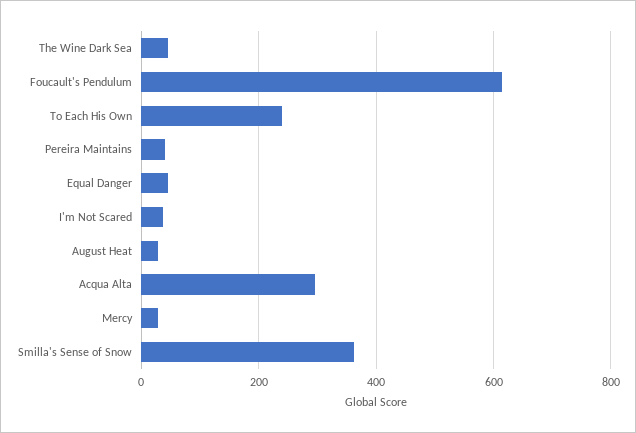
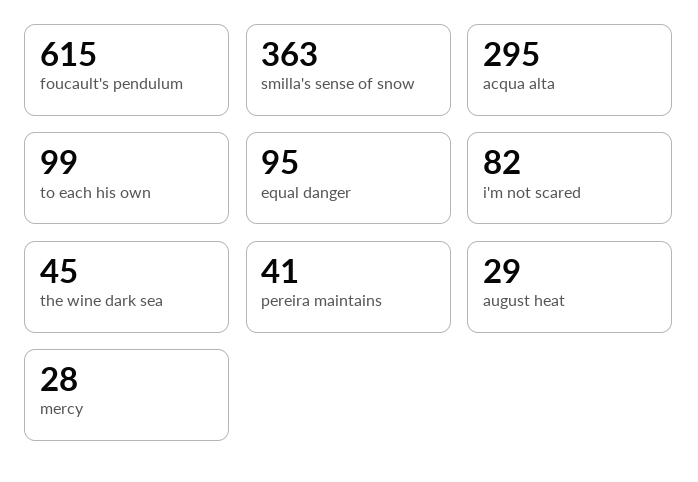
  {
    "The Wine Dark Sea": 45,
    "Foucault's Pendulum": 615,
-   "To Each His Own": 240,
+   "To Each His Own": 99,
    "Pereira Maintains": 41,
-   "Equal Danger": 40,
+   "Equal Danger": 95,
-   "I'm Not Scared": 40,
+   "I'm Not Scared": 82,
    "August Heat": 29,
    "Acqua Alta": 295,
    "Mercy": 28,
    "Smilla's Sense of Snow": 363
  }

